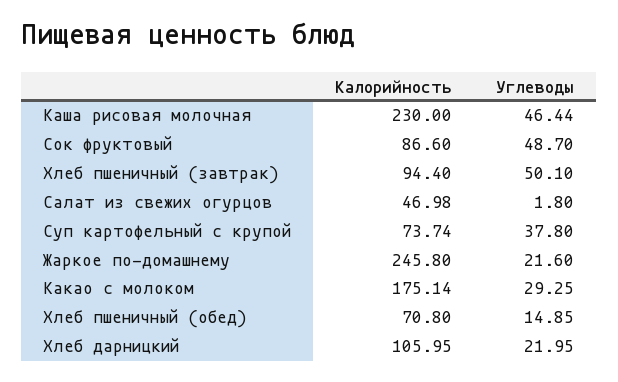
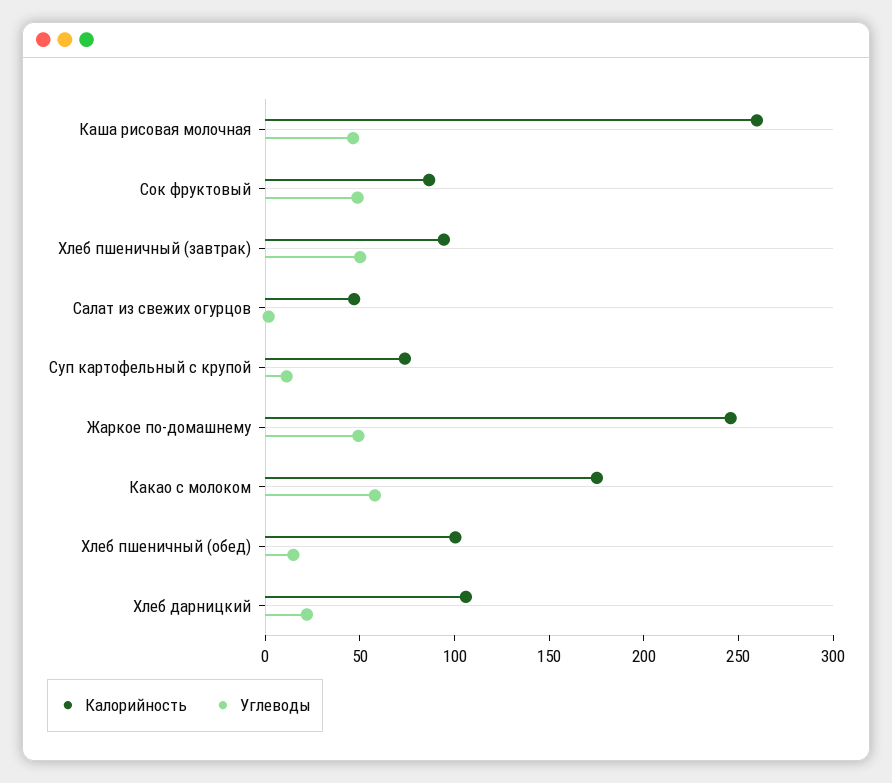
  {
    "Калорийность": {
-     "Каша рисовая молочная": 230,
+     "Каша рисовая молочная": 260,
      "Сок фруктовый": 86.6,
      "Хлеб пшеничный (завтрак)": 94.4,
      "Салат из свежих огурцов": 46.98,
      "Суп картофельный с крупой": 73.74,
      "Жаркое по-домашнему": 245.8,
      "Какао с молоком": 175.14,
-     "Хлеб пшеничный (обед)": 70.8,
+     "Хлеб пшеничный (обед)": 100,
      "Хлеб дарницкий": 105.95
    },
    "Углеводы": {
      "Каша рисовая молочная": 46.44,
      "Сок фруктовый": 48.7,
      "Хлеб пшеничный (завтрак)": 50.1,
      "Салат из свежих огурцов": 1.8,
-     "Суп картофельный с крупой": 37.8,
+     "Суп картофельный с крупой": 10,
-     "Жаркое по-домашнему": 21.6,
+     "Жаркое по-домашнему": 50,
-     "Какао с молоком": 29.25,
+     "Какао с молоком": 60,
      "Хлеб пшеничный (обед)": 14.85,
      "Хлеб дарницкий": 21.95
    }
  }

